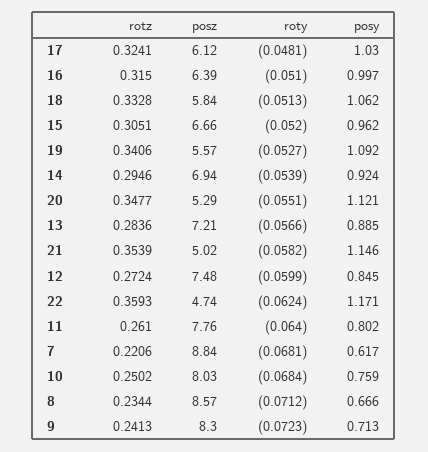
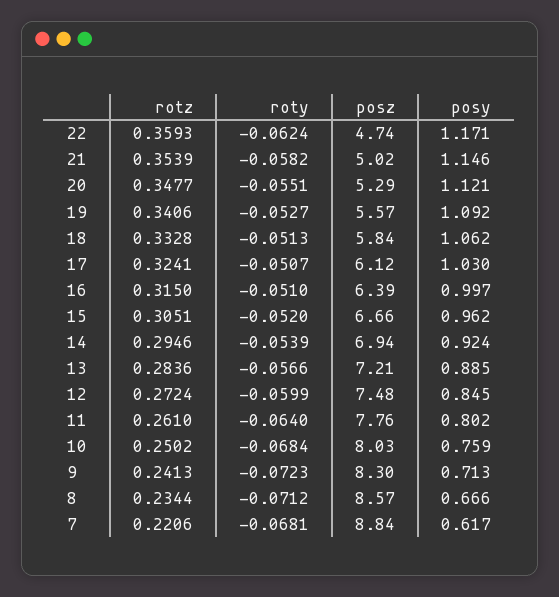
  {
    "rotz": {
      "17": 0.3241,
      "16": 0.315,
      "18": 0.3328,
      "15": 0.3051,
      "19": 0.3406,
      "14": 0.2946,
      "20": 0.3477,
      "13": 0.2836,
      "21": 0.3539,
      "12": 0.2724,
      "22": 0.3593,
      "11": 0.261,
      "7": 0.2206,
      "10": 0.2502,
      "8": 0.2344,
      "9": 0.2413
    },
    "posz": {
      "17": 6.12,
      "16": 6.39,
      "18": 5.84,
      "15": 6.66,
      "19": 5.57,
      "14": 6.94,
      "20": 5.29,
      "13": 7.21,
      "21": 5.02,
      "12": 7.48,
      "22": 4.74,
      "11": 7.76,
      "7": 8.84,
      "10": 8.03,
      "8": 8.57,
      "9": 8.3
    },
    "roty": {
-     "17": -0.0481,
+     "17": -0.0507,
      "16": -0.051,
      "18": -0.0513,
      "15": -0.052,
      "19": -0.0527,
      "14": -0.0539,
      "20": -0.0551,
      "13": -0.0566,
      "21": -0.0582,
      "12": -0.0599,
      "22": -0.0624,
      "11": -0.064,
      "7": -0.0681,
      "10": -0.0684,
      "8": -0.0712,
      "9": -0.0723
    },
    "posy": {
      "17": 1.03,
      "16": 0.997,
      "18": 1.062,
      "15": 0.962,
      "19": 1.092,
      "14": 0.924,
      "20": 1.121,
      "13": 0.885,
      "21": 1.146,
      "12": 0.845,
      "22": 1.171,
      "11": 0.802,
      "7": 0.617,
      "10": 0.759,
      "8": 0.666,
      "9": 0.713
    }
  }

